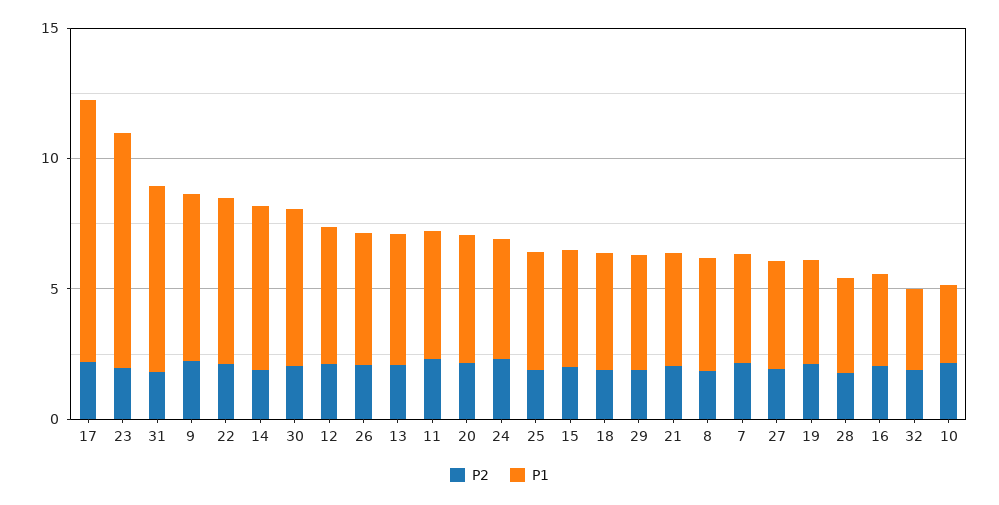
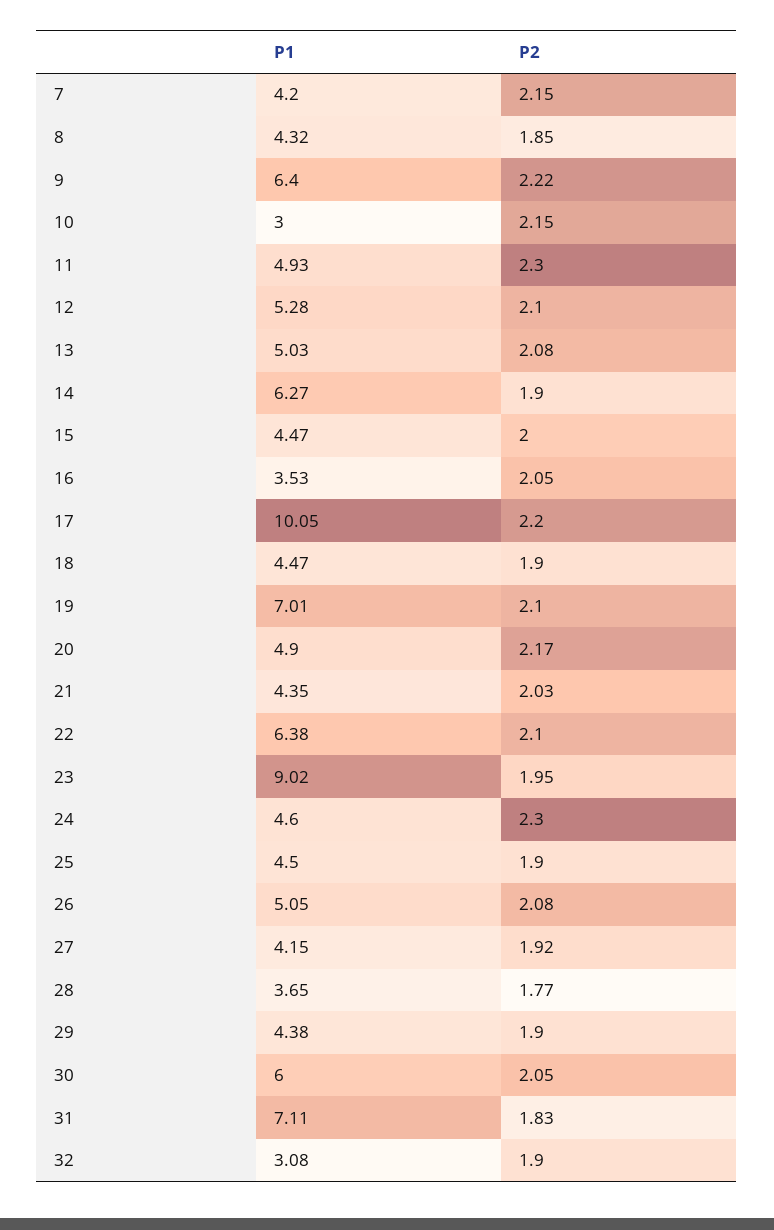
  {
    "P2": {
      "17": 2.2,
      "23": 1.95,
      "31": 1.83,
      "9": 2.22,
      "22": 2.1,
      "14": 1.9,
      "30": 2.05,
      "12": 2.1,
      "26": 2.08,
      "13": 2.08,
      "11": 2.3,
      "20": 2.17,
      "24": 2.3,
      "25": 1.9,
      "15": 2,
      "18": 1.9,
      "29": 1.9,
      "21": 2.03,
      "8": 1.85,
      "7": 2.15,
      "27": 1.92,
      "19": 2.1,
      "28": 1.77,
      "16": 2.05,
      "32": 1.9,
      "10": 2.15
    },
    "P1": {
      "17": 10.05,
      "23": 9.02,
      "31": 7.11,
      "9": 6.4,
      "22": 6.38,
      "14": 6.27,
      "30": 6,
      "12": 5.28,
      "26": 5.05,
      "13": 5.03,
      "11": 4.93,
      "20": 4.9,
      "24": 4.6,
      "25": 4.5,
      "15": 4.47,
      "18": 4.47,
      "29": 4.38,
      "21": 4.35,
      "8": 4.32,
      "7": 4.2,
      "27": 4.15,
-     "19": 4,
+     "19": 7.01,
      "28": 3.65,
      "16": 3.53,
      "32": 3.08,
      "10": 3
    }
  }

